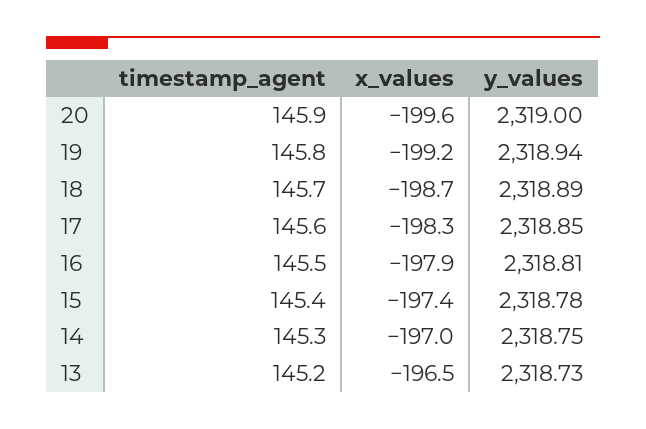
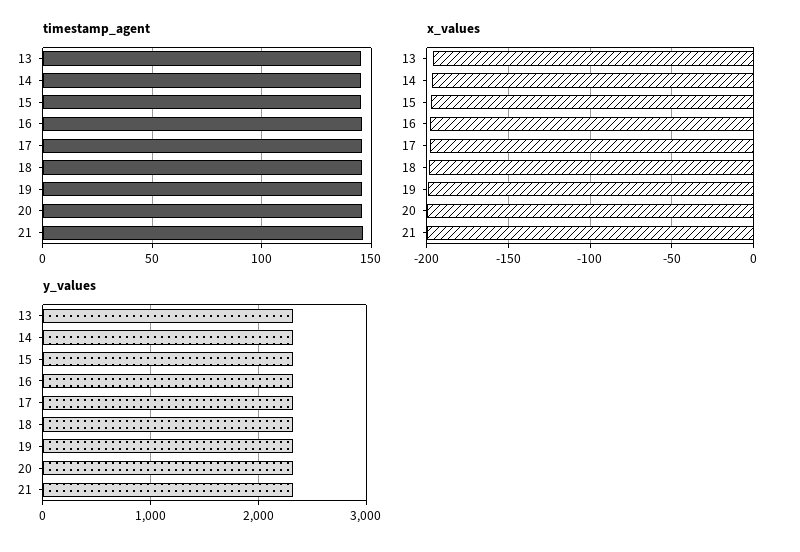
  {
    "timestamp_agent": {
      "20": 145.9,
      "19": 145.8,
      "18": 145.7,
      "17": 145.6,
      "16": 145.5,
      "15": 145.4,
      "14": 145.3,
-     "13": 145.2
+     "13": 145.2,
+     "21": 145
    },
    "x_values": {
      "20": -199.6,
      "19": -199.2,
      "18": -198.7,
      "17": -198.3,
      "16": -197.9,
      "15": -197.4,
      "14": -197,
-     "13": -196.5
+     "13": -196.5,
+     "21": -200
    },
    "y_values": {
      "20": 2319,
      "19": 2318.94,
      "18": 2318.89,
      "17": 2318.85,
      "16": 2318.81,
      "15": 2318.78,
      "14": 2318.75,
-     "13": 2318.73
+     "13": 2318.73,
+     "21": 2300
    }
  }

